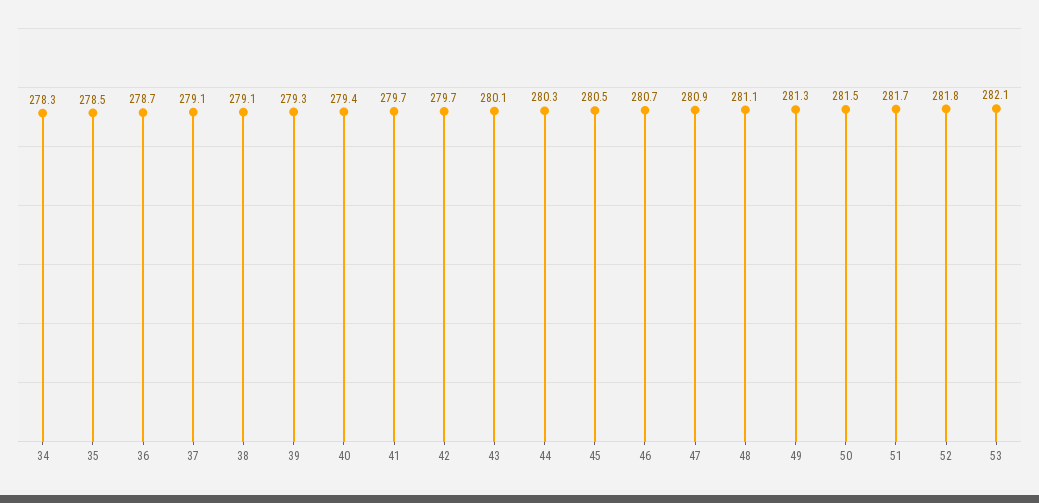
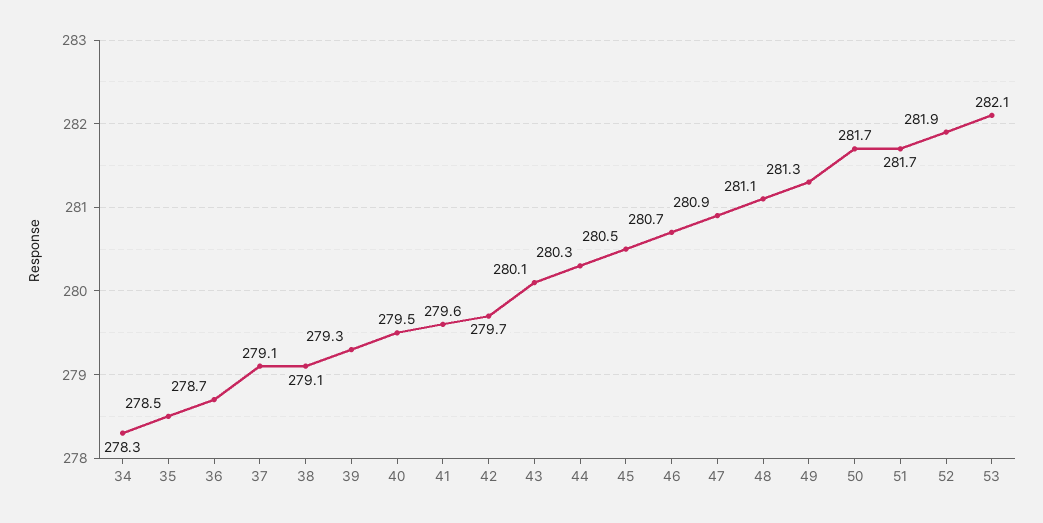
  {
    "34": 278.3,
    "35": 278.5,
    "36": 278.7,
    "37": 279.1,
    "38": 279.1,
    "39": 279.3,
-   "40": 279.4,
+   "40": 279.5,
-   "41": 279.7,
+   "41": 279.6,
    "42": 279.7,
    "43": 280.1,
    "44": 280.3,
    "45": 280.5,
    "46": 280.7,
    "47": 280.9,
    "48": 281.1,
    "49": 281.3,
-   "50": 281.5,
+   "50": 281.7,
    "51": 281.7,
-   "52": 281.8,
+   "52": 281.9,
    "53": 282.1
  }

